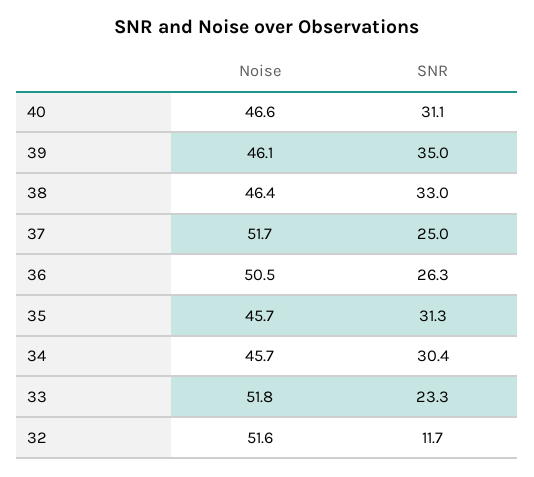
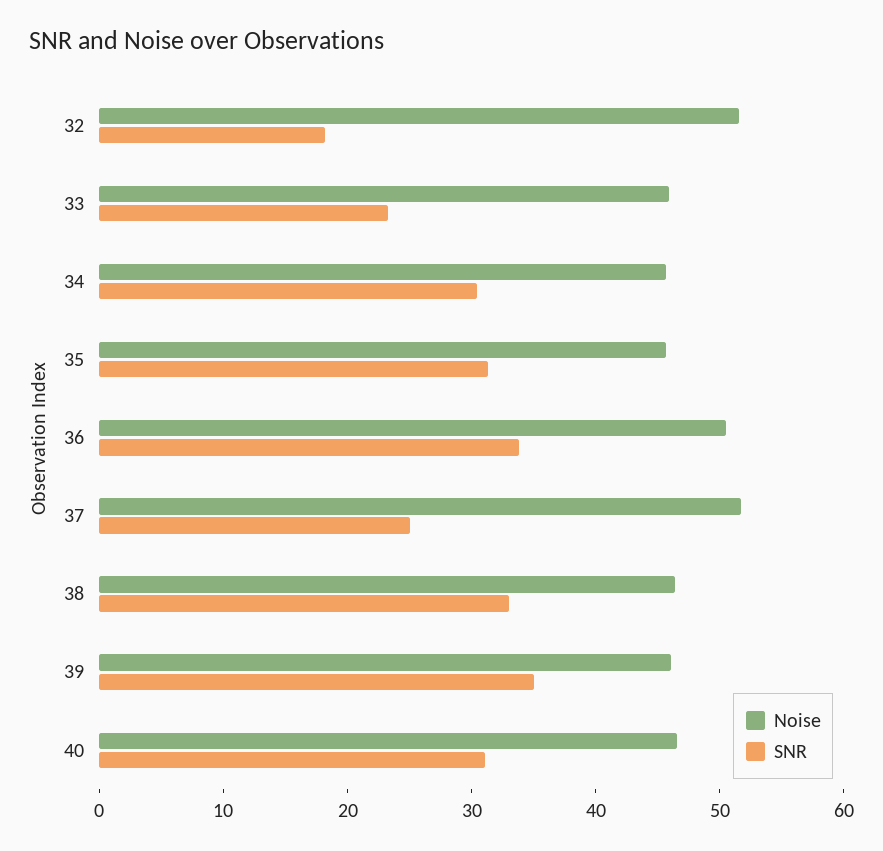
  {
    "Noise": {
      "40": 46.6,
      "39": 46.1,
      "38": 46.4,
      "37": 51.7,
      "36": 50.5,
      "35": 45.7,
      "34": 45.7,
-     "33": 51.8,
+     "33": 46,
      "32": 51.6
    },
    "SNR": {
      "40": 31.1,
      "39": 35,
      "38": 33,
      "37": 25,
-     "36": 26.3,
+     "36": 34,
      "35": 31.3,
      "34": 30.4,
      "33": 23.3,
-     "32": 11.7
+     "32": 18
    }
  }

